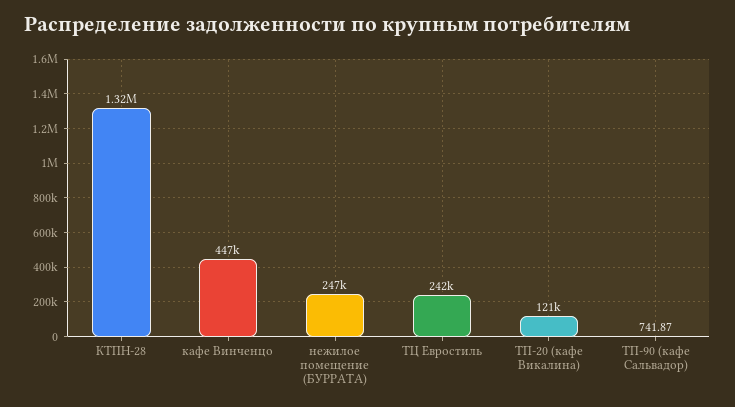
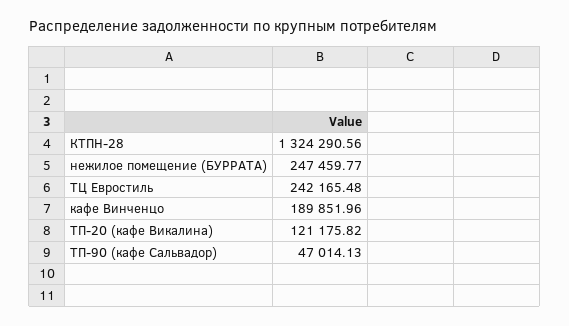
  {
    "КТПН-28": 1324290.56,
-   "кафе Винченцо": 447000,
+   "кафе Винченцо": 189851.96,
    "нежилое помещение (БУРРАТА)": 247459.77,
    "ТЦ Евростиль": 242165.48,
    "ТП-20 (кафе Викалина)": 121175.82,
-   "ТП-90 (кафе Сальвадор)": 741.87
+   "ТП-90 (кафе Сальвадор)": 47014.13
  }

